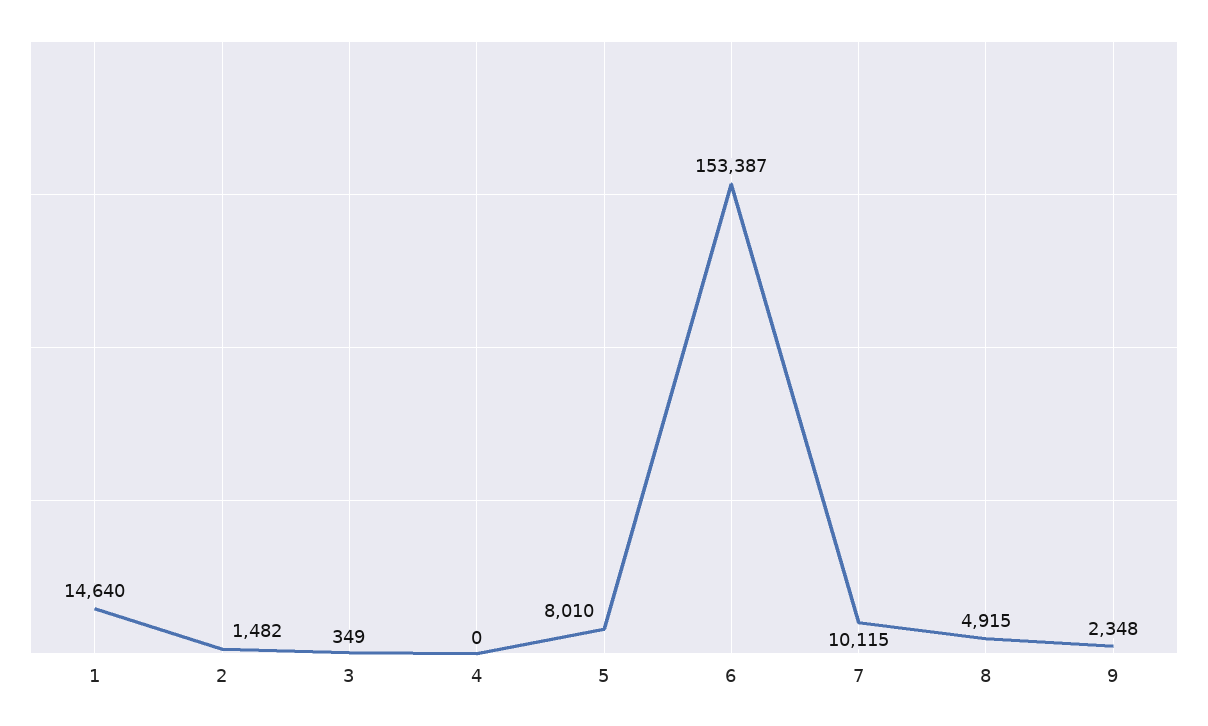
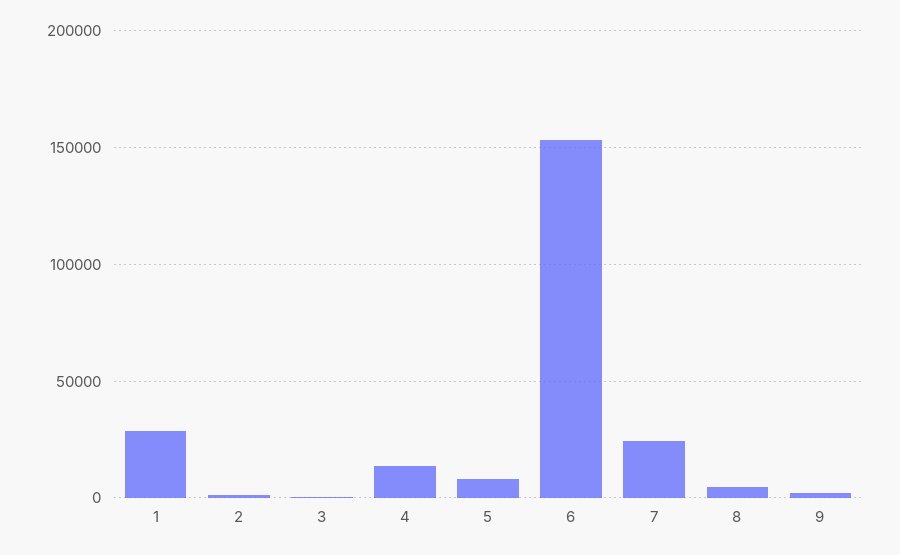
  {
-   "1": 14640,
+   "1": 30000,
    "2": 1482,
    "3": 349,
-   "4": 0,
+   "4": 15000,
    "5": 8010,
    "6": 153387,
-   "7": 10115,
+   "7": 25000,
    "8": 4915,
    "9": 2348
  }

